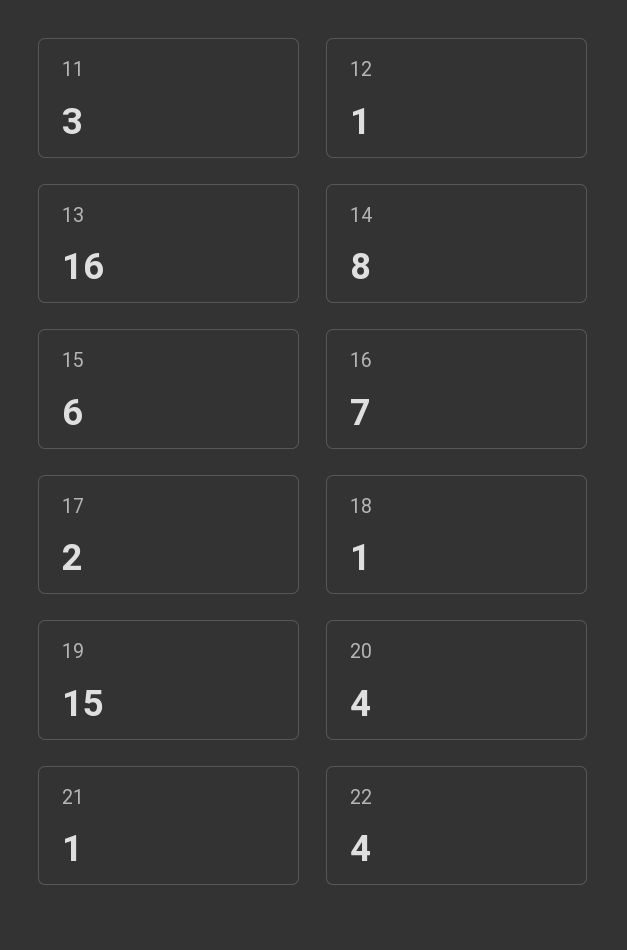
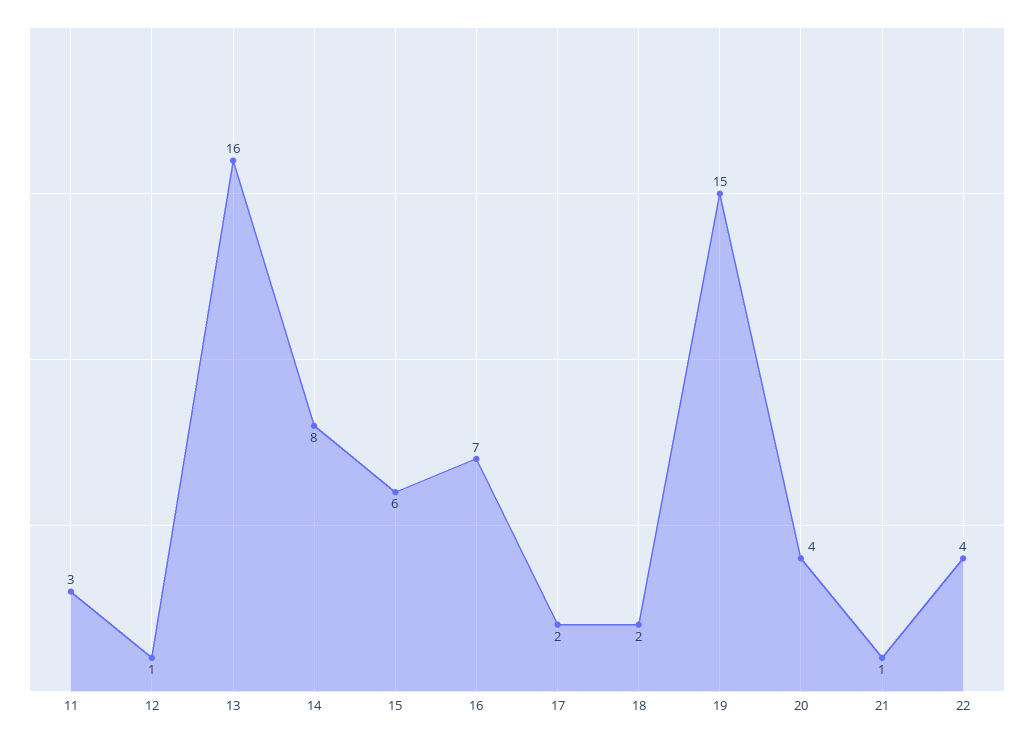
  {
    "11": 3,
    "12": 1,
    "13": 16,
    "14": 8,
    "15": 6,
    "16": 7,
    "17": 2,
-   "18": 1,
+   "18": 2,
    "19": 15,
    "20": 4,
    "21": 1,
    "22": 4
  }

